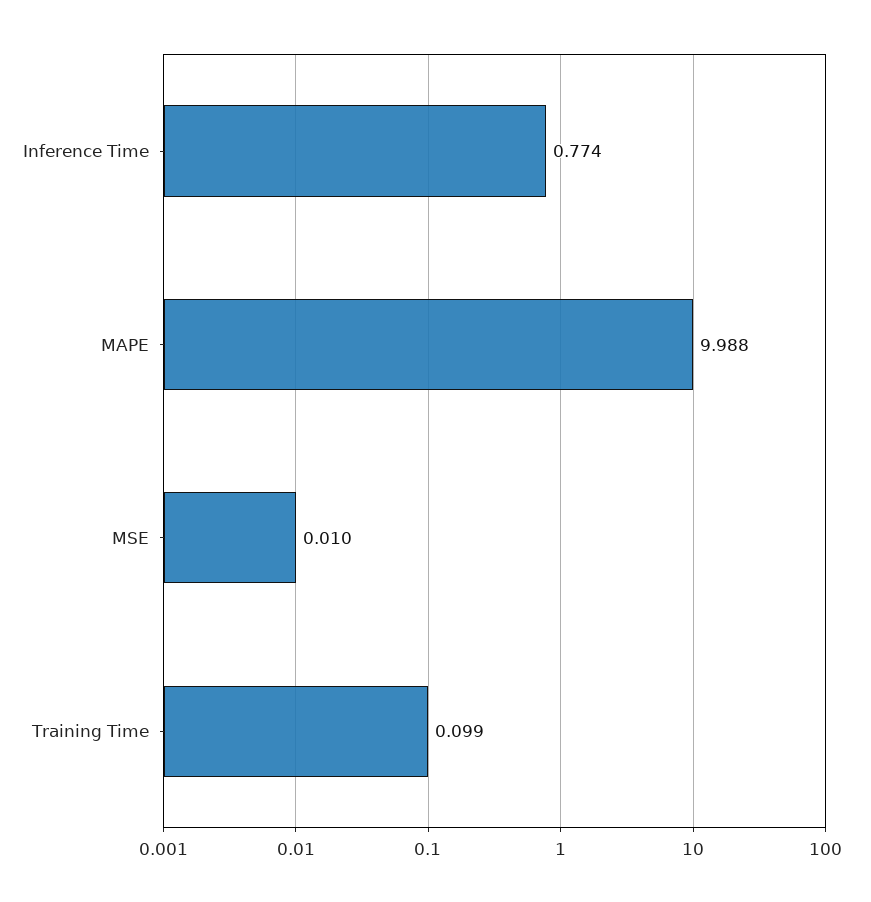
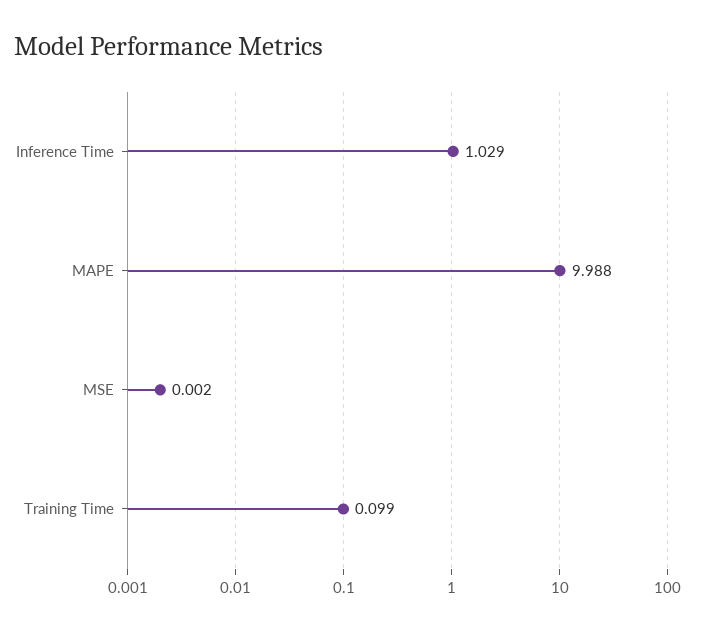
  {
-   "Inference Time": 0.774,
+   "Inference Time": 1.029,
    "MAPE": 9.988,
-   "MSE": 0.01,
+   "MSE": 0.002,
    "Training Time": 0.099
  }

